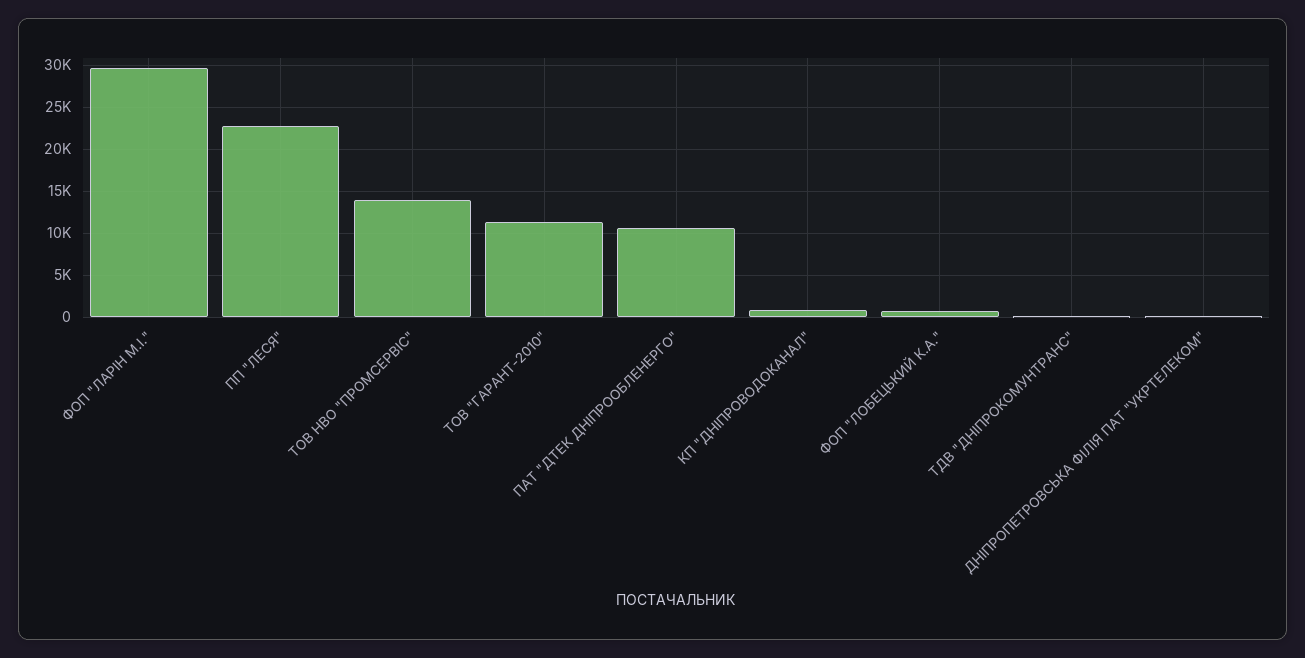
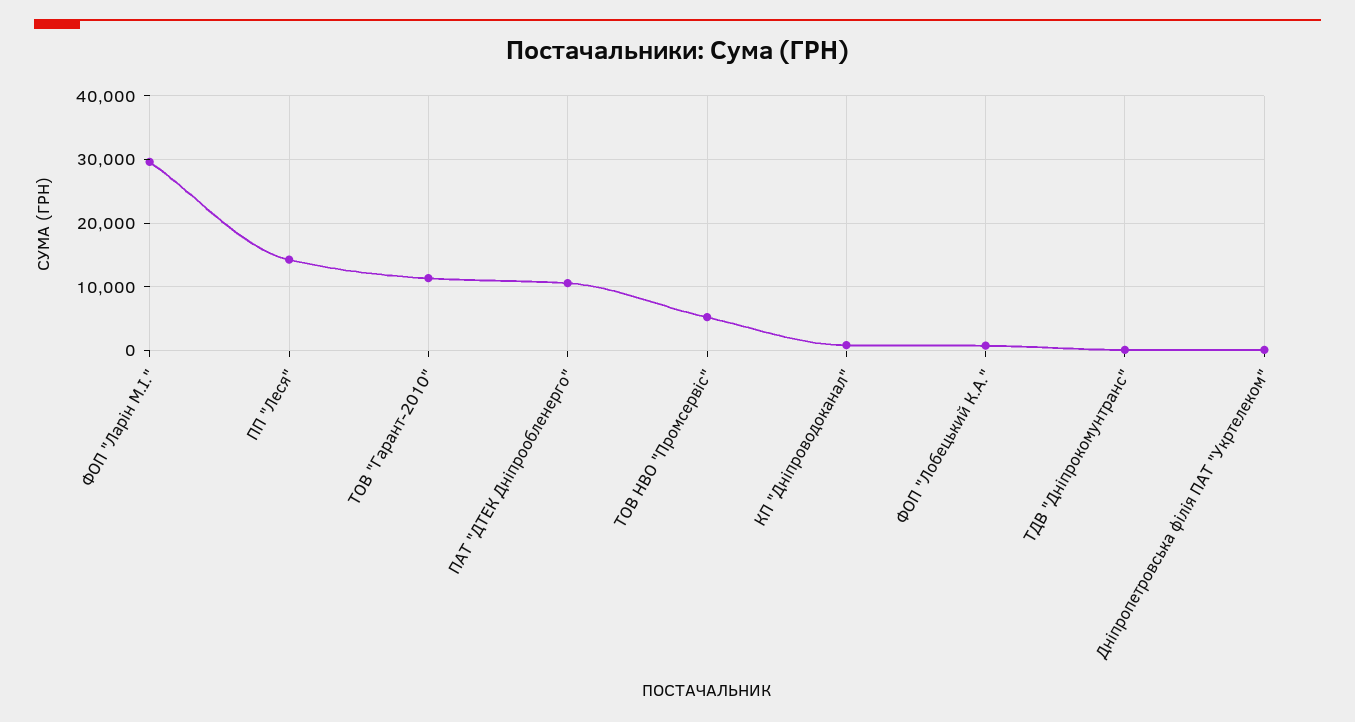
  {
    "ФОП \"ЛАРІН М.І.\"": 30000,
-   "ПП \"ЛЕСЯ\"": 23000,
+   "ПП \"ЛЕСЯ\"": 14000,
-   "ТОВ НВО \"ПРОМСЕРВІС\"": 14000,
+   "ТОВ НВО \"ПРОМСЕРВІС\"": 5000,
    "ТОВ \"ГАРАНТ-2010\"": 11000,
    "ПАТ \"ДТЕК ДНІПРООБЛЕНЕРГО\"": 11000,
    "КП \"ДНІПРОВОДОКАНАЛ\"": 1000,
    "ФОП \"ЛОБЕЦЬКИЙ К.А.\"": 1000,
    "ТДВ \"ДНІПРОКОМУНТРАНС\"": 0,
    "ДНІПРОПЕТРОВСЬКА ФІЛІЯ ПАТ \"УКРТЕЛЕКОМ\"": 0
  }

